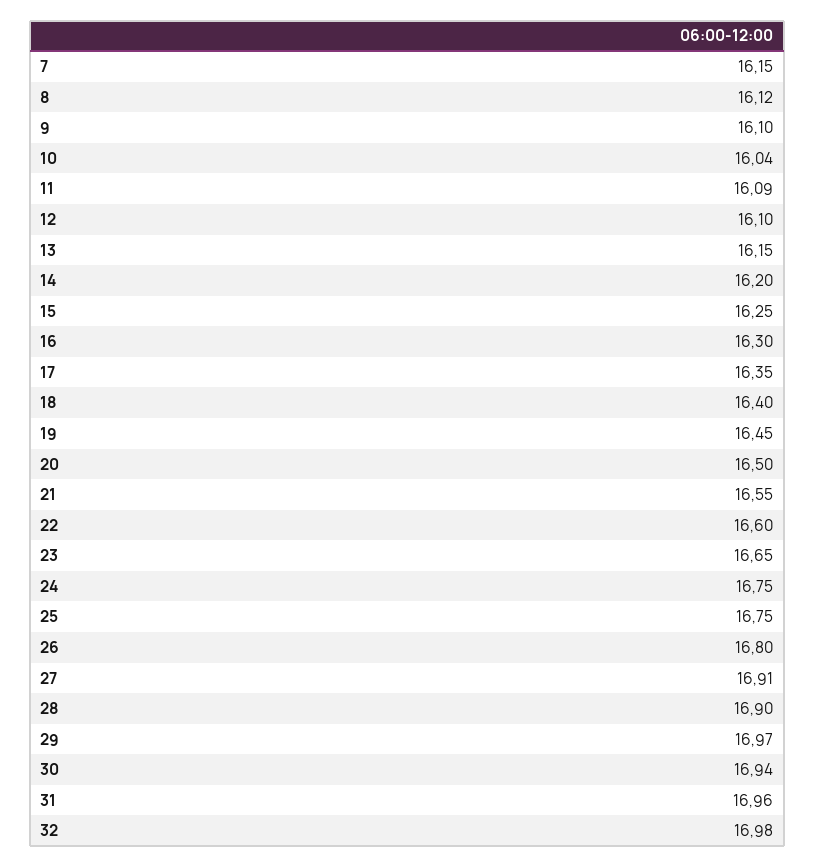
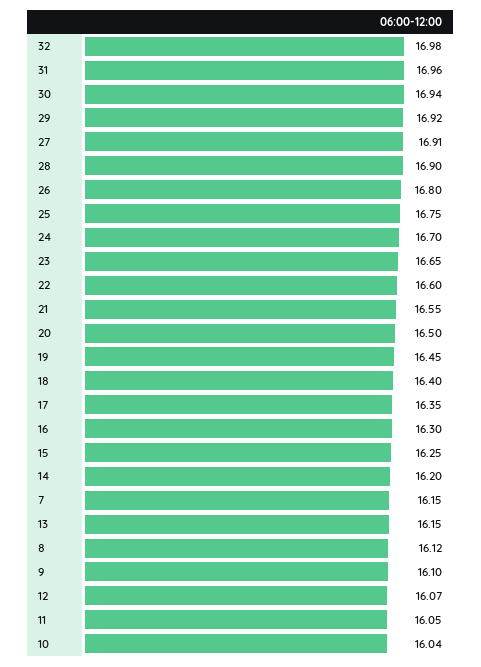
  {
    "7": 16.15,
    "8": 16.12,
    "9": 16.1,
    "10": 16.04,
-   "11": 16.09,
+   "11": 16.05,
-   "12": 16.1,
+   "12": 16.07,
    "13": 16.15,
    "14": 16.2,
    "15": 16.25,
    "16": 16.3,
    "17": 16.35,
    "18": 16.4,
    "19": 16.45,
    "20": 16.5,
    "21": 16.55,
    "22": 16.6,
    "23": 16.65,
-   "24": 16.75,
+   "24": 16.7,
    "25": 16.75,
    "26": 16.8,
    "27": 16.91,
    "28": 16.9,
-   "29": 16.97,
+   "29": 16.92,
    "30": 16.94,
    "31": 16.96,
    "32": 16.98
  }

